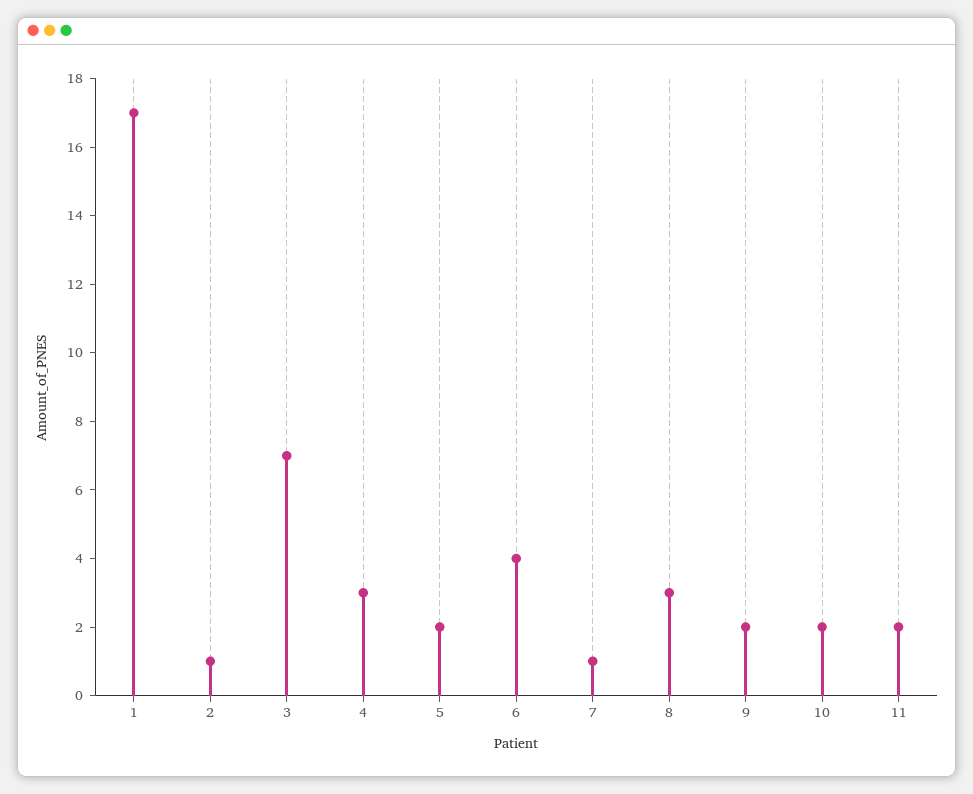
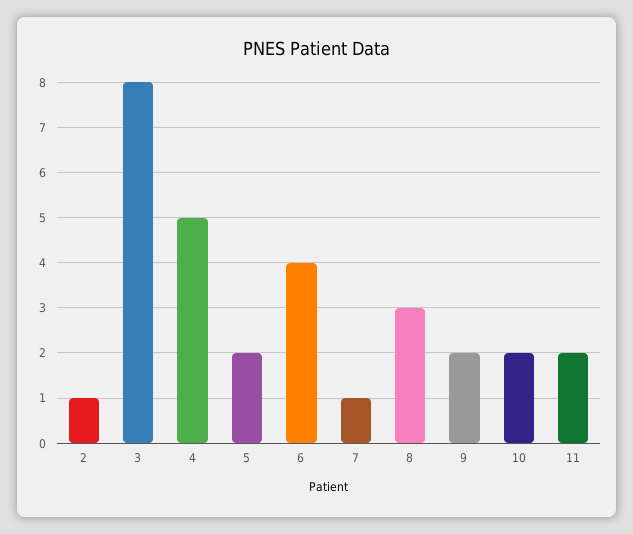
  {
-   "1": 17,
    "2": 1,
-   "3": 7,
+   "3": 8,
-   "4": 3,
+   "4": 5,
    "5": 2,
    "6": 4,
    "7": 1,
    "8": 3,
    "9": 2,
    "10": 2,
    "11": 2
  }

